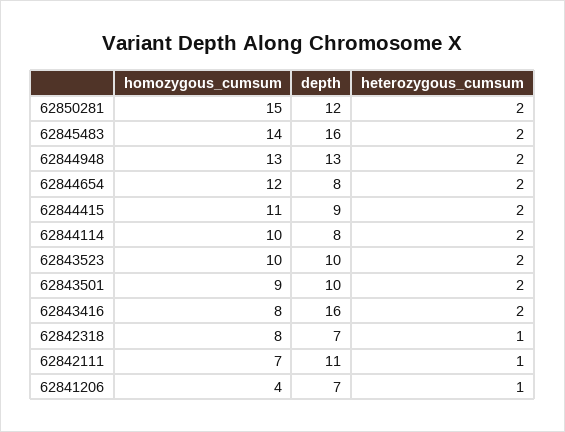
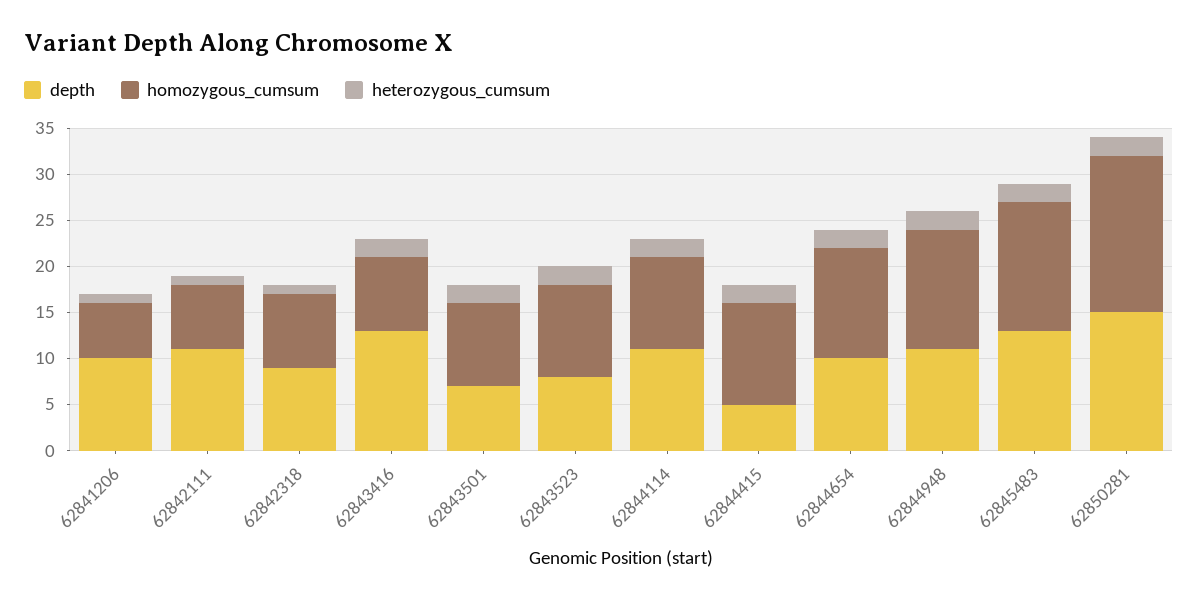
  {
    "homozygous_cumsum": {
-     "62850281": 15,
+     "62850281": 17,
      "62845483": 14,
      "62844948": 13,
      "62844654": 12,
      "62844415": 11,
      "62844114": 10,
      "62843523": 10,
      "62843501": 9,
      "62843416": 8,
      "62842318": 8,
      "62842111": 7,
-     "62841206": 4
+     "62841206": 6
    },
    "depth": {
-     "62850281": 12,
+     "62850281": 15,
-     "62845483": 16,
+     "62845483": 13,
-     "62844948": 13,
+     "62844948": 11,
-     "62844654": 8,
+     "62844654": 10,
-     "62844415": 9,
+     "62844415": 5,
-     "62844114": 8,
+     "62844114": 11,
-     "62843523": 10,
+     "62843523": 8,
-     "62843501": 10,
+     "62843501": 7,
-     "62843416": 16,
+     "62843416": 13,
-     "62842318": 7,
+     "62842318": 9,
      "62842111": 11,
-     "62841206": 7
+     "62841206": 10
    },
    "heterozygous_cumsum": {
      "62850281": 2,
      "62845483": 2,
      "62844948": 2,
      "62844654": 2,
      "62844415": 2,
      "62844114": 2,
      "62843523": 2,
      "62843501": 2,
      "62843416": 2,
      "62842318": 1,
      "62842111": 1,
      "62841206": 1
    }
  }

